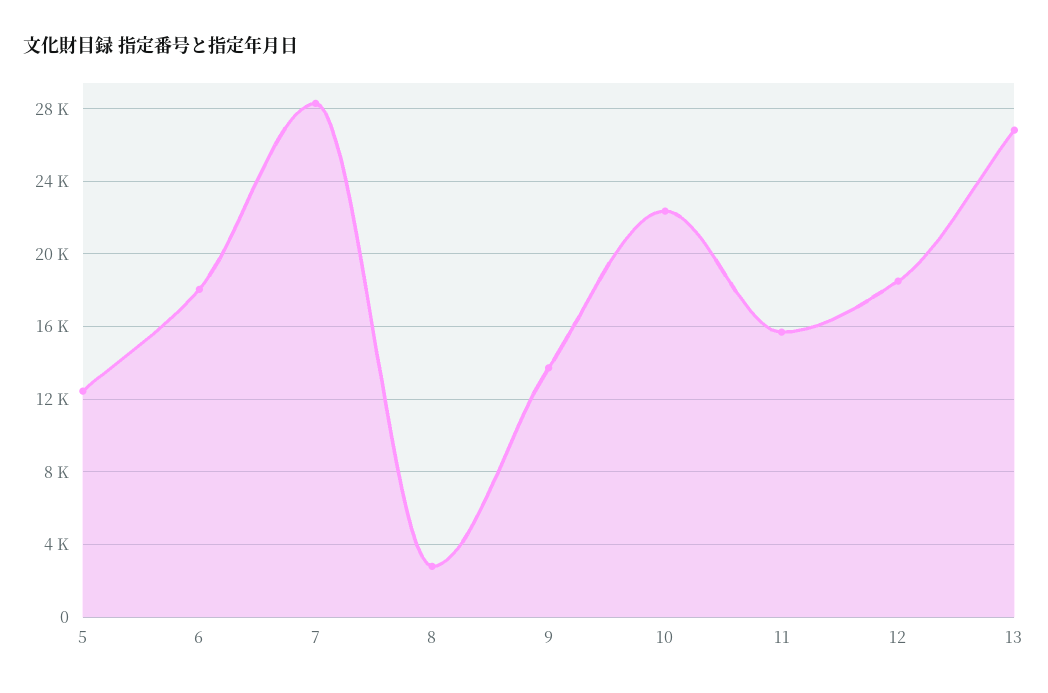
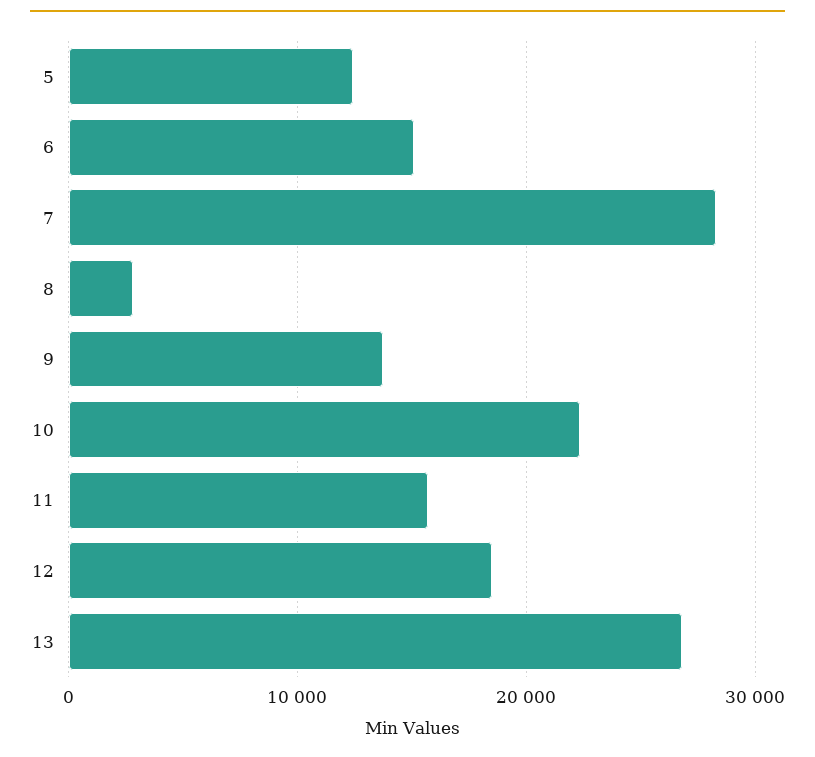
  {
    "5": 12500,
-   "6": 18000,
+   "6": 15000,
    "7": 28500,
    "8": 3000,
    "9": 13500,
    "10": 22500,
    "11": 15500,
    "12": 18500,
    "13": 27000
  }

